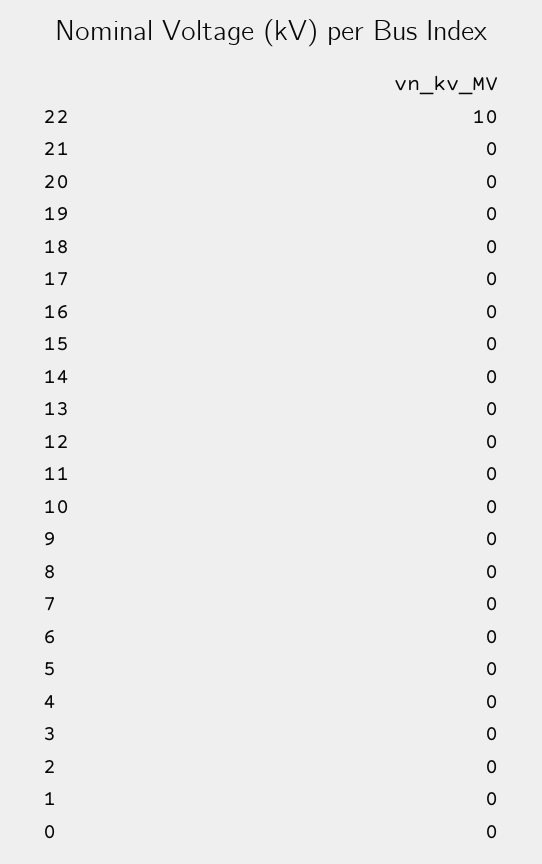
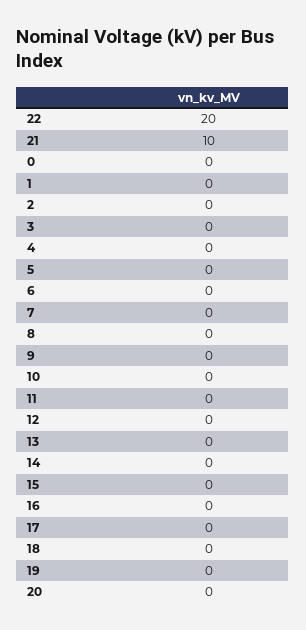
  {
-   "22": 10,
+   "22": 20,
-   "21": 0,
+   "21": 10,
    "20": 0,
    "19": 0,
    "18": 0,
    "17": 0,
    "16": 0,
    "15": 0,
    "14": 0,
    "13": 0,
    "12": 0,
    "11": 0,
    "10": 0,
    "9": 0,
    "8": 0,
    "7": 0,
    "6": 0,
    "5": 0,
    "4": 0,
    "3": 0,
    "2": 0,
    "1": 0,
    "0": 0
  }

